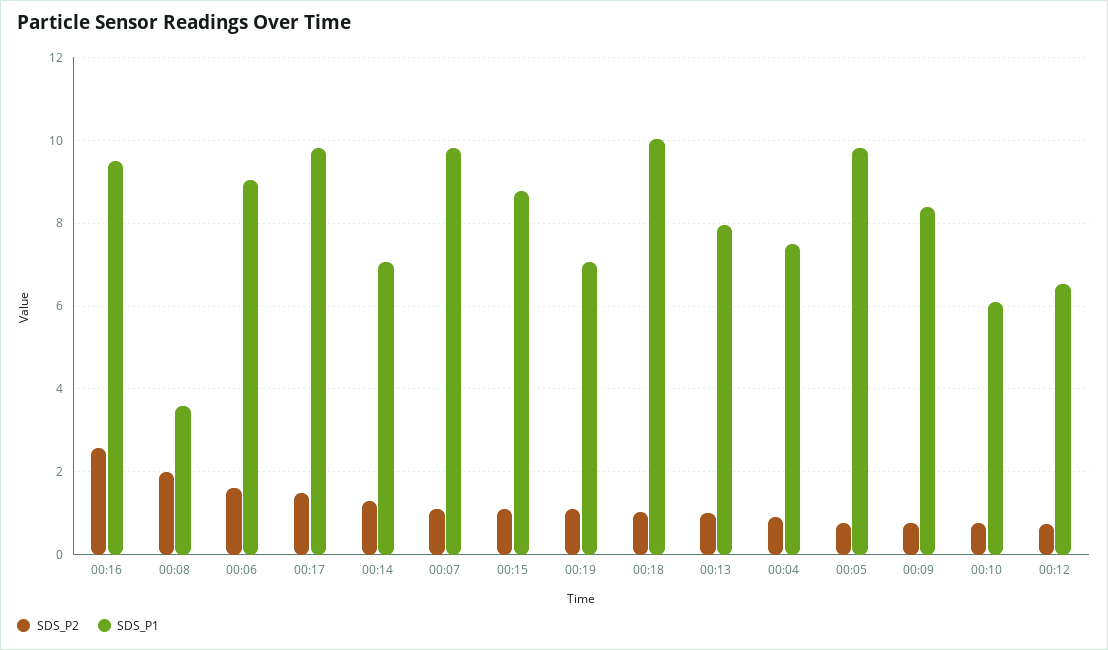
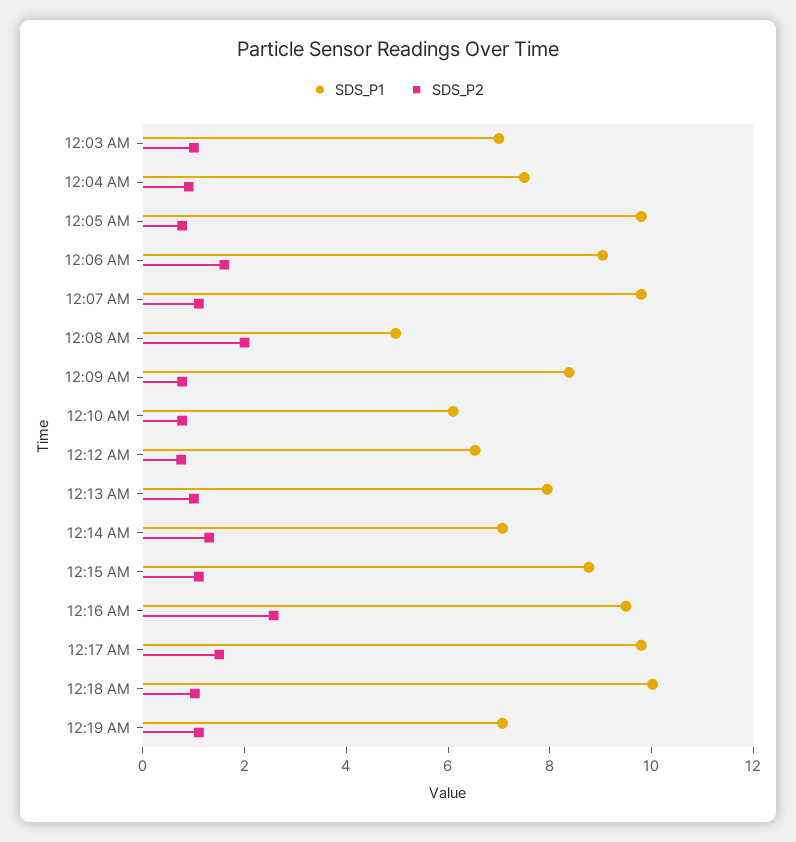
  {
    "SDS_P2": {
      "00:16": 2.6,
      "00:08": 2,
      "00:06": 1.6,
      "00:17": 1.6,
      "00:14": 1.4,
      "00:07": 1.2,
      "00:15": 1.2,
      "00:19": 1.2,
      "00:18": 1,
      "00:13": 1,
      "00:04": 1,
      "00:05": 0.8,
      "00:09": 0.8,
      "00:10": 0.8,
-     "00:12": 0.8
+     "00:12": 0.8,
+     "12:03 AM": 1
    },
    "SDS_P1": {
      "00:16": 9.6,
-     "00:08": 3.6,
+     "00:08": 5,
      "00:06": 9,
      "00:17": 9.8,
      "00:14": 7,
      "00:07": 9.8,
      "00:15": 8.8,
      "00:19": 7,
      "00:18": 10,
      "00:13": 8,
      "00:04": 7.6,
      "00:05": 9.8,
      "00:09": 8.4,
      "00:10": 6.2,
-     "00:12": 6.6
+     "00:12": 6.6,
+     "12:03 AM": 7
    }
  }

